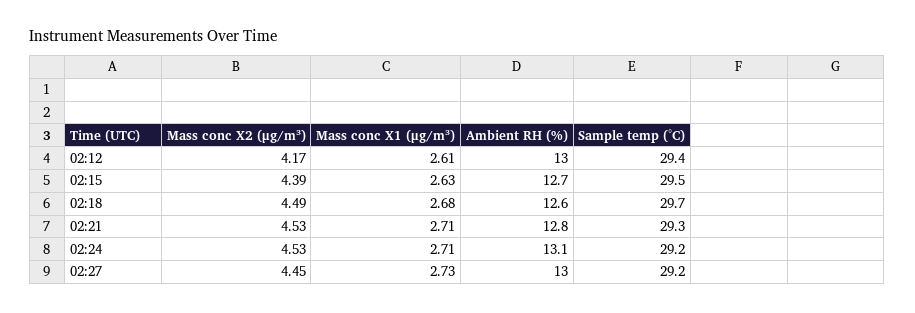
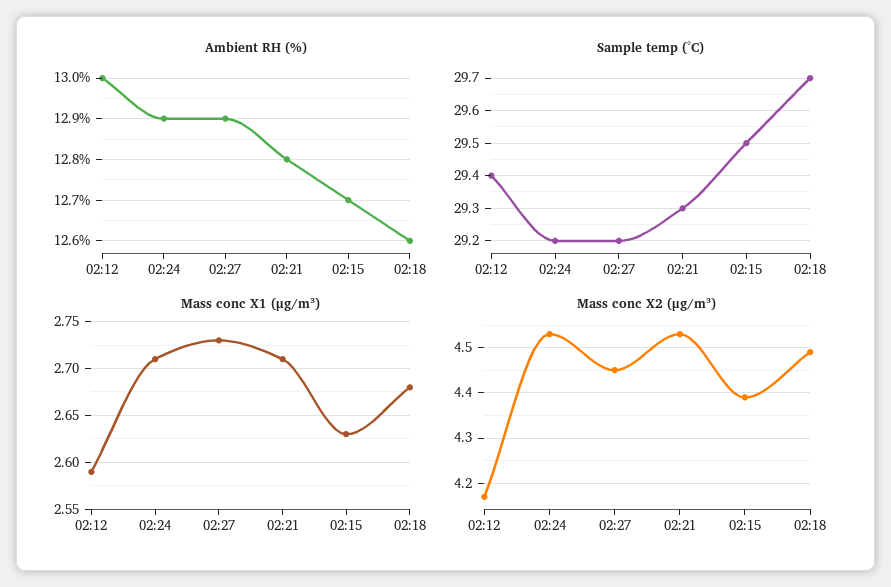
  {
    "Mass conc X2 (μg/m³)": {
      "02:12": 4.17,
      "02:15": 4.39,
      "02:18": 4.49,
      "02:21": 4.53,
      "02:24": 4.53,
      "02:27": 4.45
    },
    "Mass conc X1 (μg/m³)": {
-     "02:12": 2.61,
+     "02:12": 2.59,
      "02:15": 2.63,
      "02:18": 2.68,
      "02:21": 2.71,
      "02:24": 2.71,
      "02:27": 2.73
    },
    "Ambient RH (%)": {
      "02:12": 13,
      "02:15": 12.7,
      "02:18": 12.6,
      "02:21": 12.8,
-     "02:24": 13.1,
+     "02:24": 12.9,
-     "02:27": 13
+     "02:27": 12.9
    },
    "Sample temp (°C)": {
      "02:12": 29.4,
      "02:15": 29.5,
      "02:18": 29.7,
      "02:21": 29.3,
      "02:24": 29.2,
      "02:27": 29.2
    }
  }

